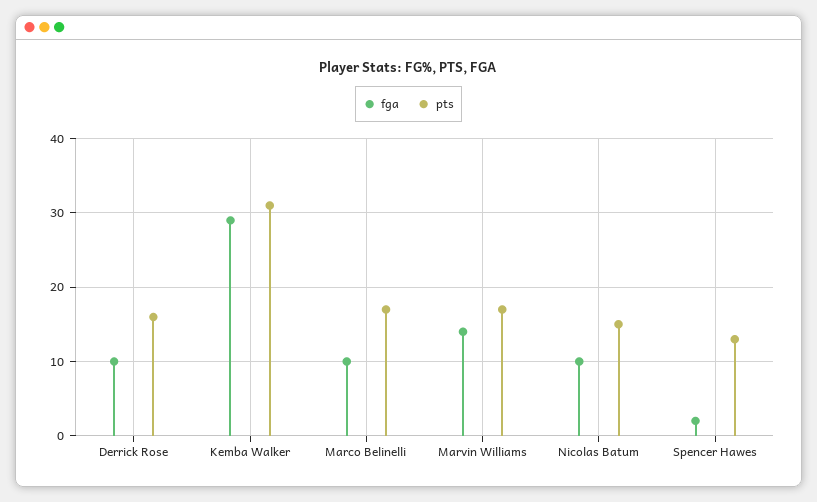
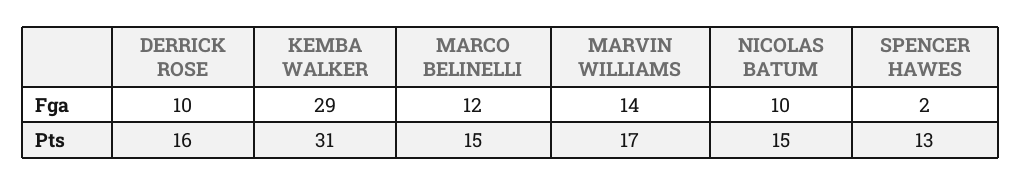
  {
    "fga": {
      "Derrick Rose": 10,
      "Kemba Walker": 29,
-     "Marco Belinelli": 10,
+     "Marco Belinelli": 12,
      "Marvin Williams": 14,
      "Nicolas Batum": 10,
      "Spencer Hawes": 2
    },
    "pts": {
      "Derrick Rose": 16,
      "Kemba Walker": 31,
-     "Marco Belinelli": 17,
+     "Marco Belinelli": 15,
      "Marvin Williams": 17,
      "Nicolas Batum": 15,
      "Spencer Hawes": 13
    }
  }

